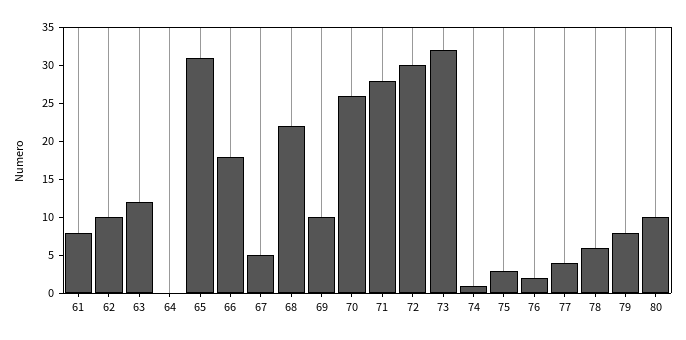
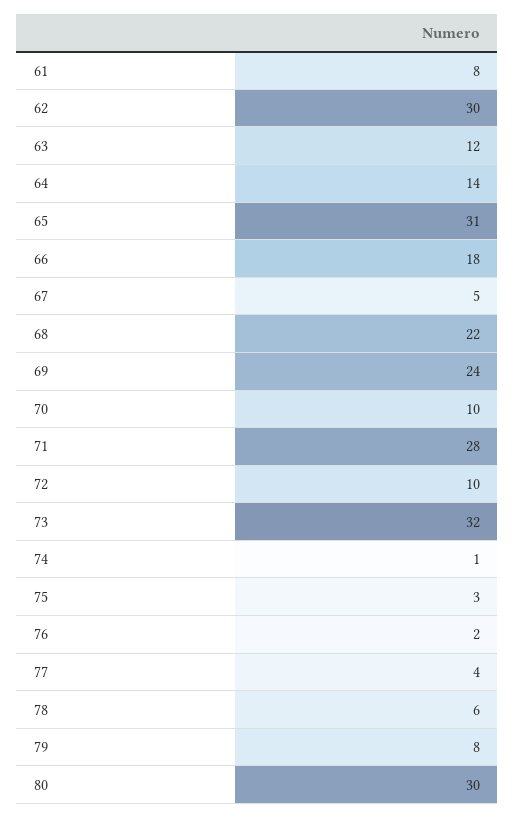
  {
    "61": 8,
-   "62": 10,
+   "62": 30,
    "63": 12,
-   "64": 0,
+   "64": 14,
    "65": 31,
    "66": 18,
    "67": 5,
    "68": 22,
-   "69": 10,
+   "69": 24,
-   "70": 25,
+   "70": 10,
    "71": 28,
-   "72": 30,
+   "72": 10,
    "73": 32,
    "74": 1,
    "75": 3,
    "76": 2,
    "77": 4,
    "78": 6,
    "79": 8,
-   "80": 10
+   "80": 30
  }

